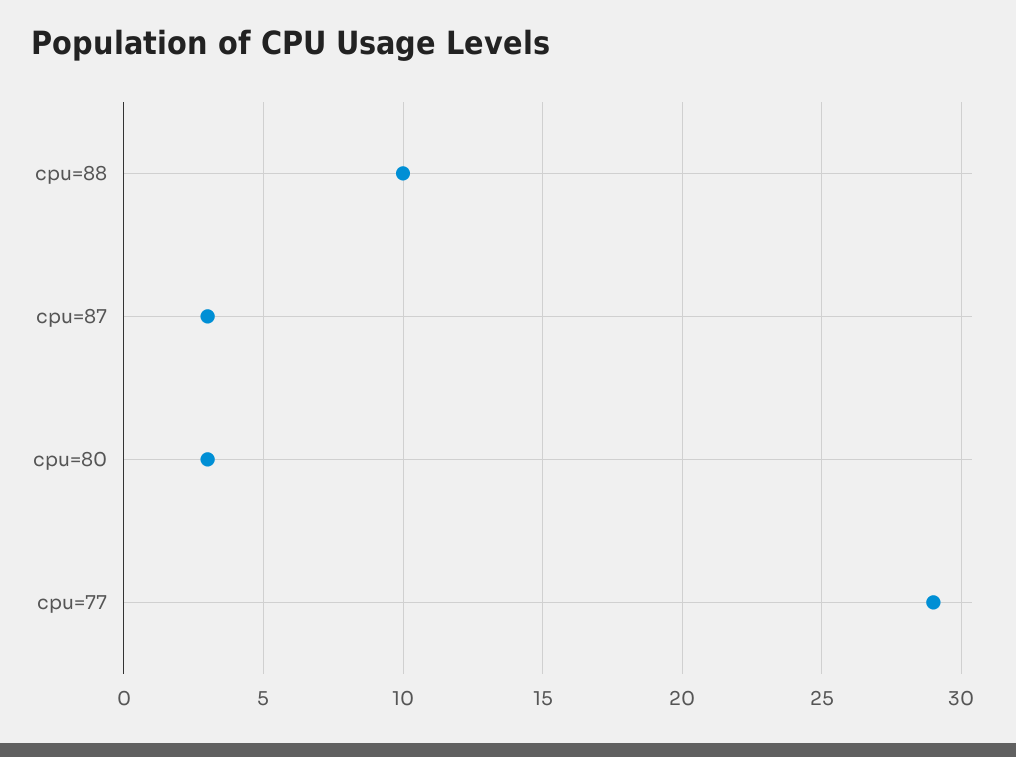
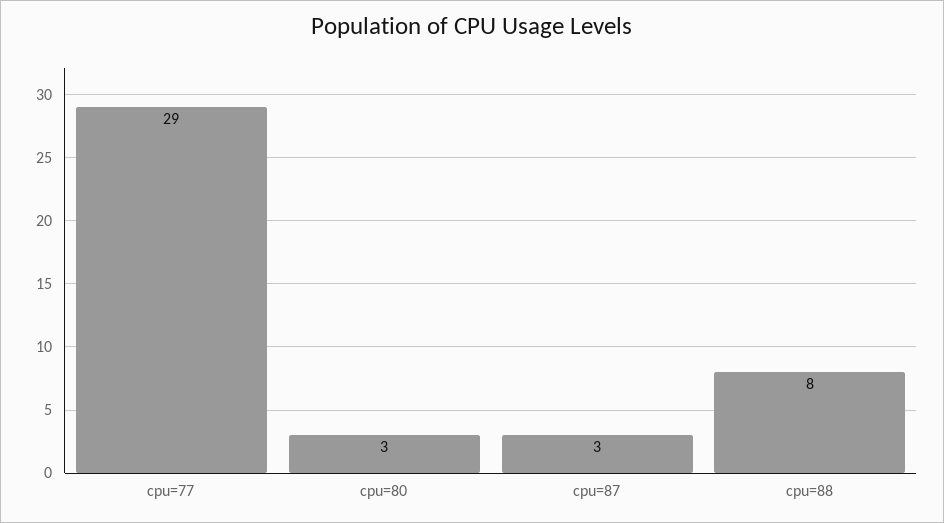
  {
-   "cpu=88": 10,
+   "cpu=88": 8,
    "cpu=87": 3,
    "cpu=80": 3,
    "cpu=77": 29
  }

